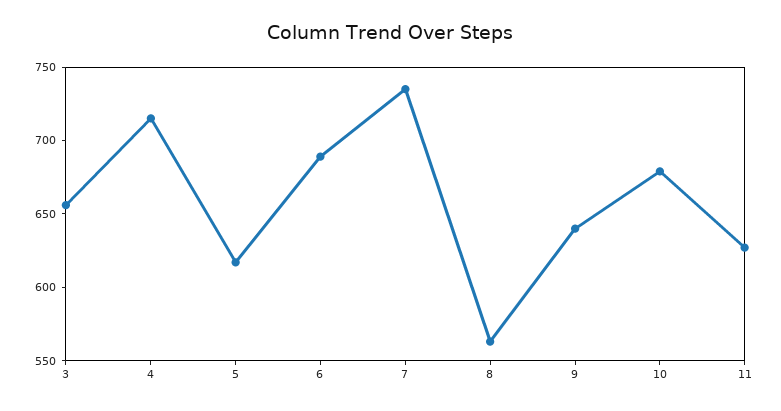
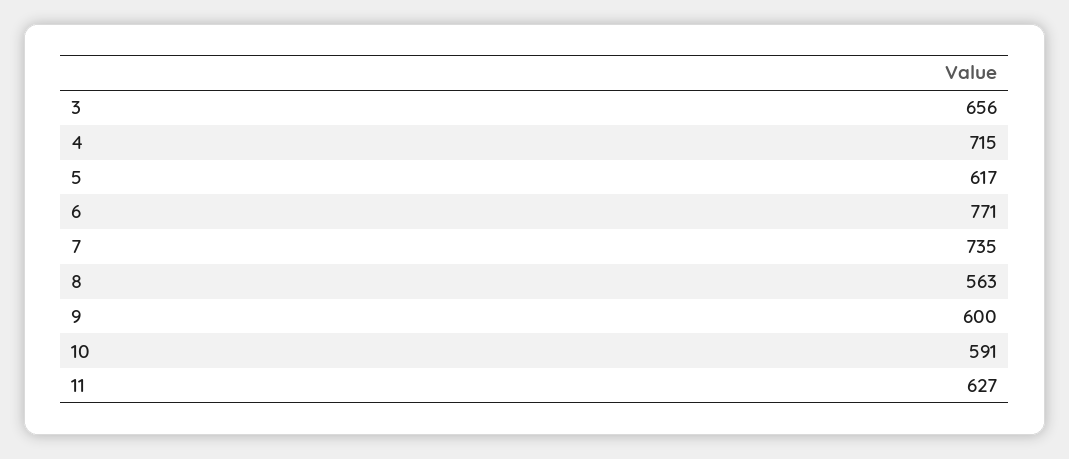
  {
    "3": 656,
    "4": 715,
    "5": 617,
-   "6": 690,
+   "6": 771,
    "7": 735,
    "8": 563,
-   "9": 640,
+   "9": 600,
-   "10": 680,
+   "10": 591,
    "11": 627
  }

